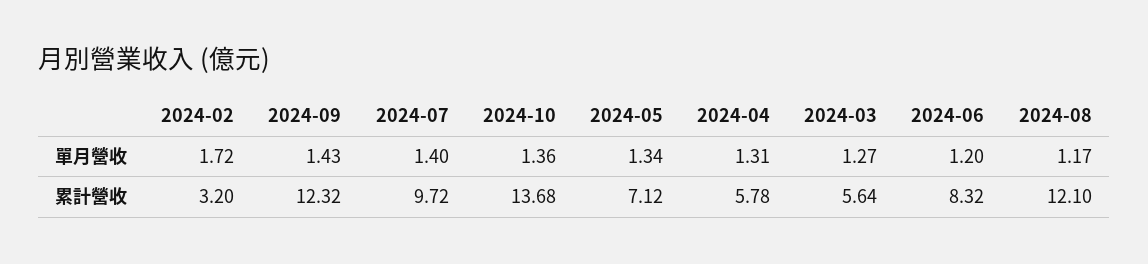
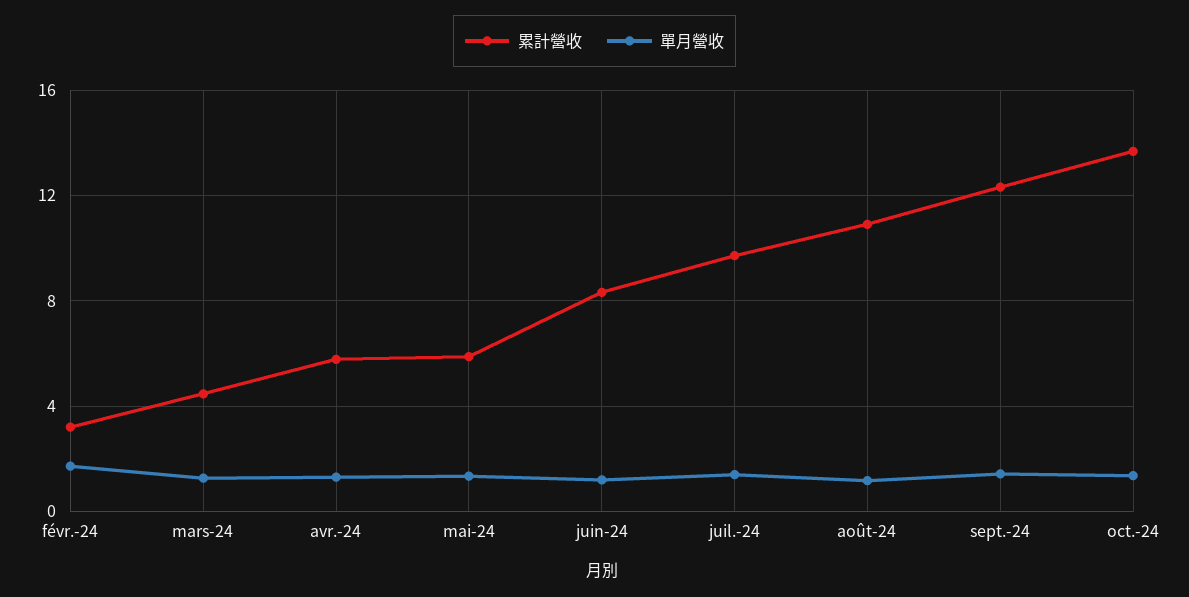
  {
    "單月營收": {
      "2024-02": 1.72,
      "2024-09": 1.43,
      "2024-07": 1.4,
      "2024-10": 1.36,
      "2024-05": 1.34,
      "2024-04": 1.31,
      "2024-03": 1.27,
      "2024-06": 1.2,
      "2024-08": 1.17
    },
    "累計營收": {
      "2024-02": 3.2,
      "2024-09": 12.32,
      "2024-07": 9.72,
      "2024-10": 13.68,
-     "2024-05": 7.12,
+     "2024-05": 6,
      "2024-04": 5.78,
-     "2024-03": 5.64,
+     "2024-03": 4.5,
      "2024-06": 8.32,
-     "2024-08": 12.1
+     "2024-08": 11
    }
  }

